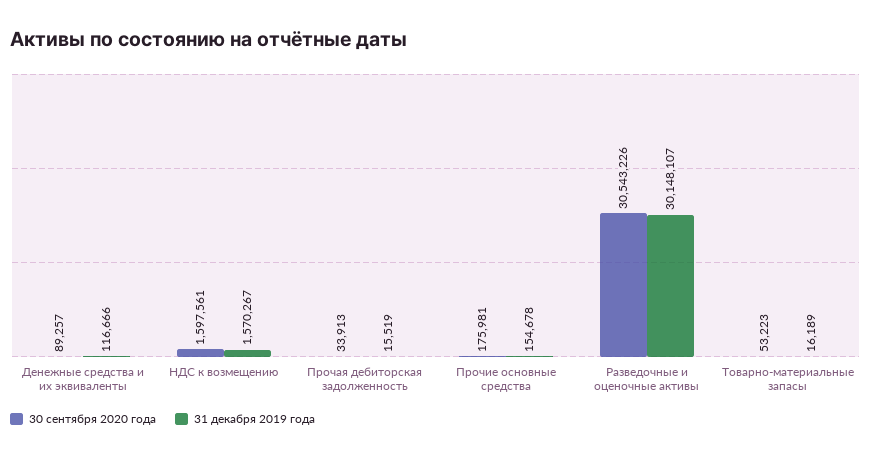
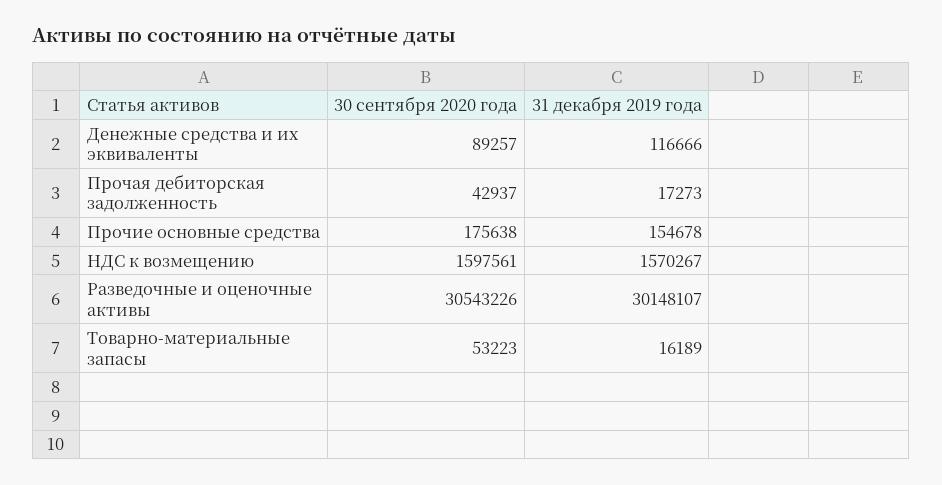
  {
    "30 сентября 2020 года": {
      "Денежные средства и их эквиваленты": 89257,
      "НДС к возмещению": 1597561,
-     "Прочая дебиторская задолженность": 33913,
+     "Прочая дебиторская задолженность": 42937,
-     "Прочие основные средства": 175981,
+     "Прочие основные средства": 175638,
      "Разведочные и оценочные активы": 30543226,
      "Товарно-материальные запасы": 53223
    },
    "31 декабря 2019 года": {
      "Денежные средства и их эквиваленты": 116666,
      "НДС к возмещению": 1570267,
-     "Прочая дебиторская задолженность": 15519,
+     "Прочая дебиторская задолженность": 17273,
      "Прочие основные средства": 154678,
      "Разведочные и оценочные активы": 30148107,
      "Товарно-материальные запасы": 16189
    }
  }

